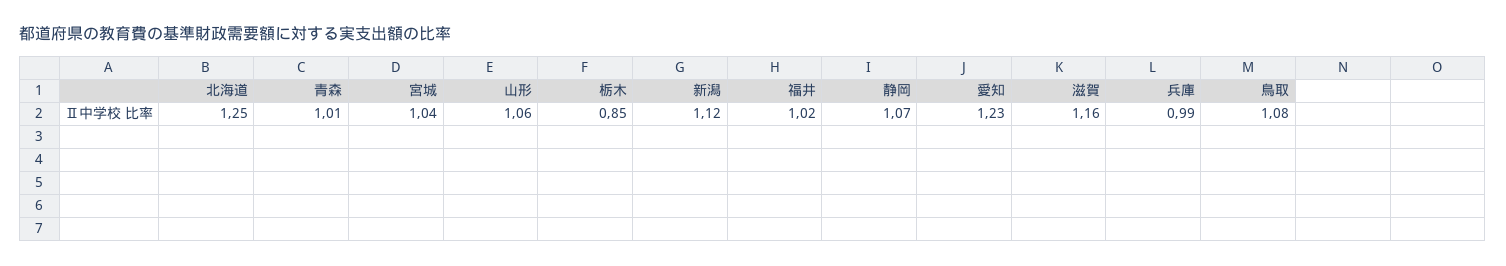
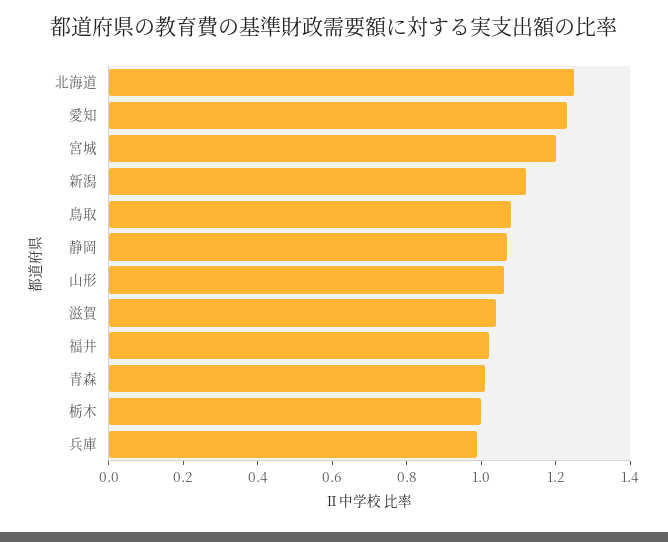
  {
    "北海道": 1.25,
    "青森": 1.01,
-   "宮城": 1.04,
+   "宮城": 1.2,
    "山形": 1.06,
-   "栃木": 0.85,
+   "栃木": 1,
    "新潟": 1.12,
    "福井": 1.02,
    "静岡": 1.07,
    "愛知": 1.23,
-   "滋賀": 1.16,
+   "滋賀": 1.05,
    "兵庫": 0.99,
    "鳥取": 1.08
  }

